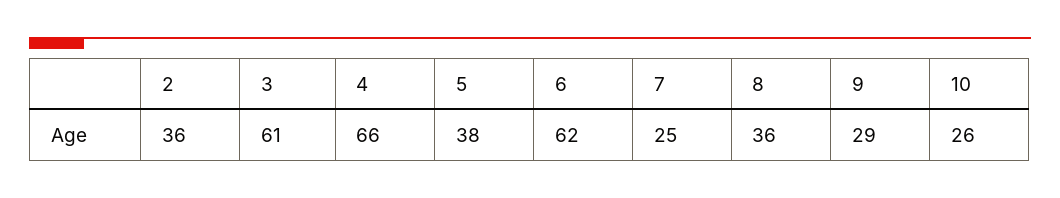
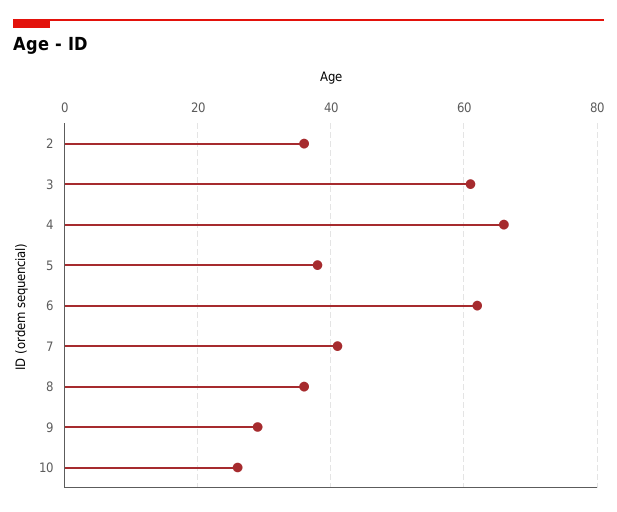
  {
    "2": 36,
    "3": 61,
    "4": 66,
    "5": 38,
    "6": 62,
-   "7": 25,
+   "7": 40,
    "8": 36,
    "9": 29,
    "10": 26
  }

